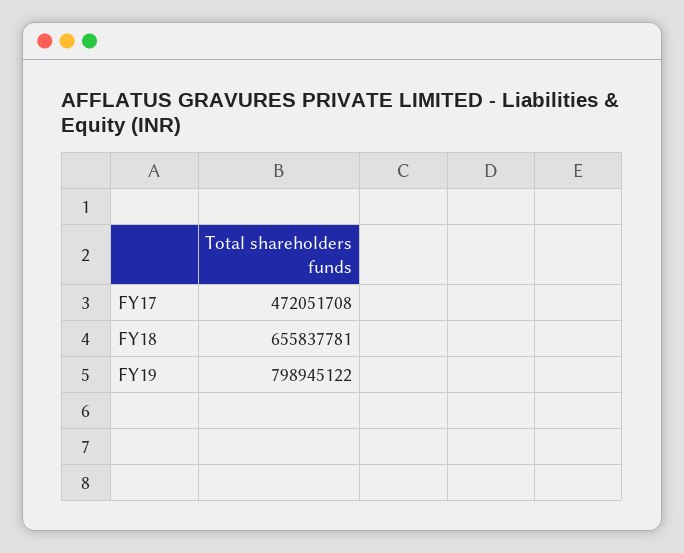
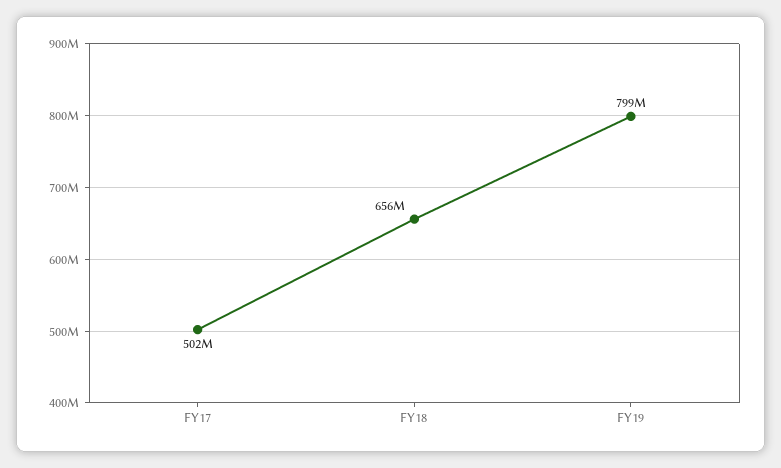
  {
-   "FY17": 472051708,
+   "FY17": 502000000,
    "FY18": 655837781,
    "FY19": 798945122
  }

